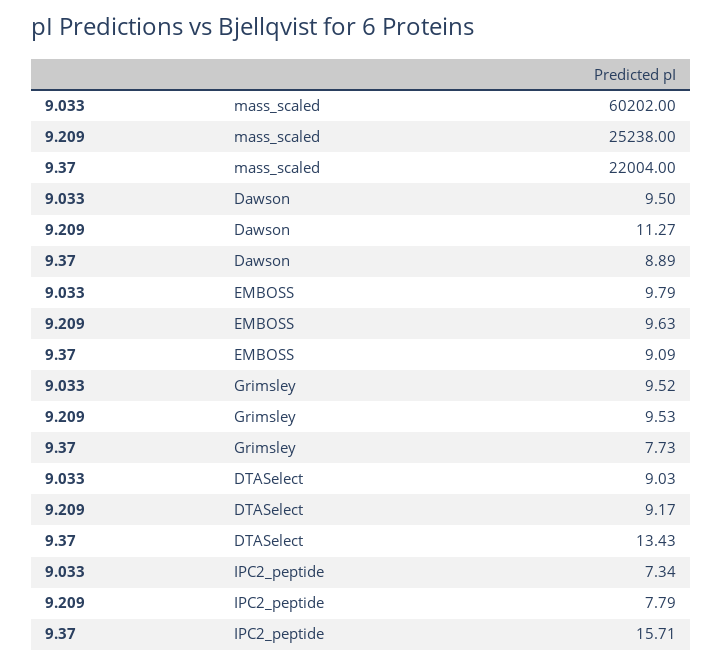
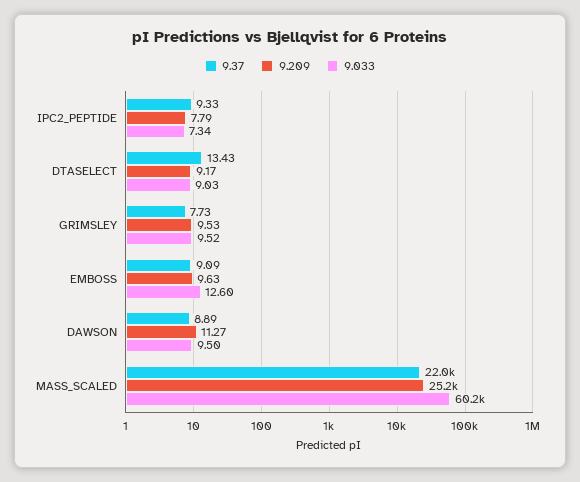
  {
    "9.033": {
      "mass_scaled": 60202,
      "Dawson": 9.5,
-     "EMBOSS": 9.79,
+     "EMBOSS": 12.6,
      "Grimsley": 9.52,
      "DTASelect": 9.03,
      "IPC2_peptide": 7.34
    },
    "9.209": {
      "mass_scaled": 25238,
      "Dawson": 11.27,
      "EMBOSS": 9.63,
      "Grimsley": 9.53,
      "DTASelect": 9.17,
      "IPC2_peptide": 7.79
    },
    "9.37": {
      "mass_scaled": 22004,
      "Dawson": 8.89,
      "EMBOSS": 9.09,
      "Grimsley": 7.73,
      "DTASelect": 13.43,
-     "IPC2_peptide": 15.71
+     "IPC2_peptide": 9.33
    }
  }

